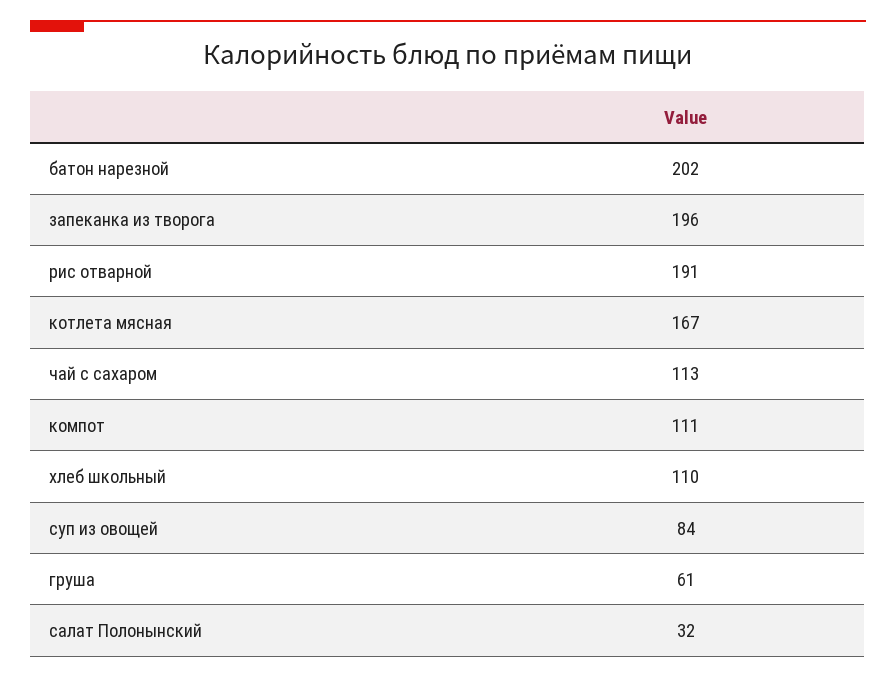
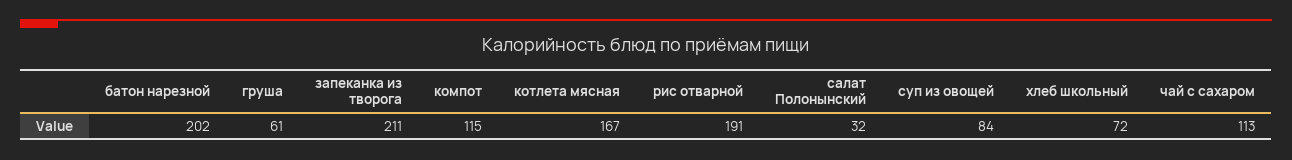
  {
    "батон нарезной": 202,
-   "запеканка из творога": 196,
+   "запеканка из творога": 211,
    "рис отварной": 191,
    "котлета мясная": 167,
    "чай с сахаром": 113,
-   "компот": 111,
+   "компот": 115,
-   "хлеб школьный": 110,
+   "хлеб школьный": 72,
    "суп из овощей": 84,
    "груша": 61,
    "салат Полонынский": 32
  }

